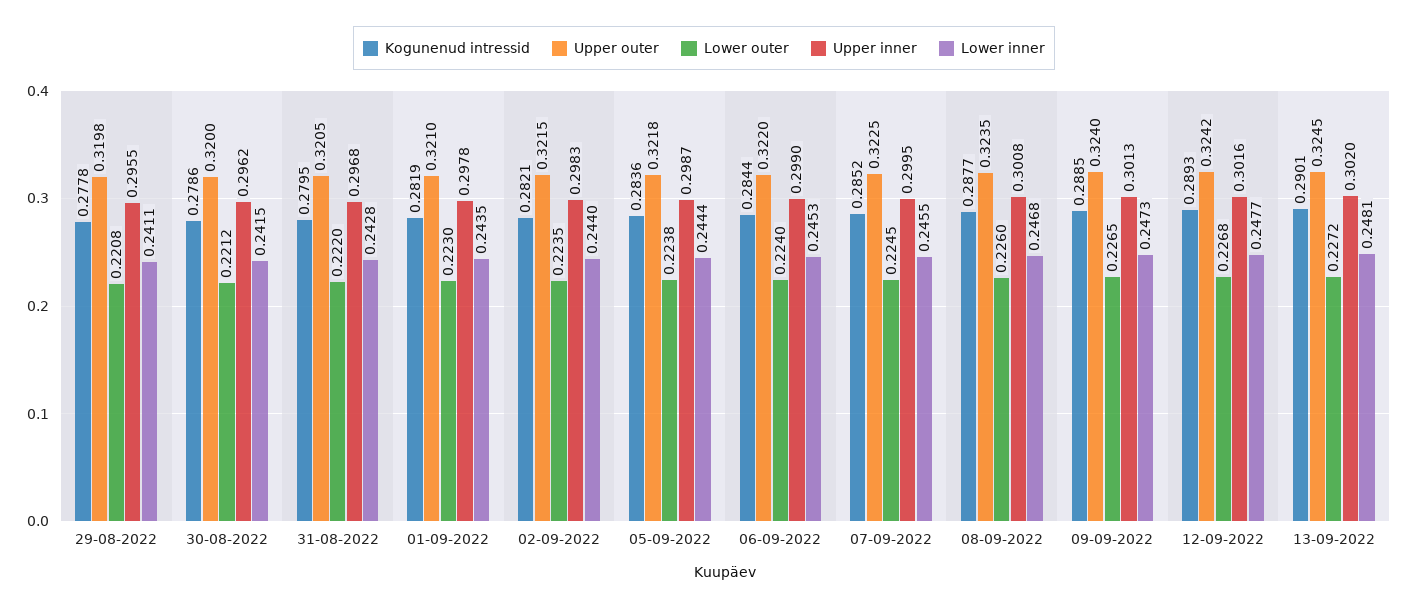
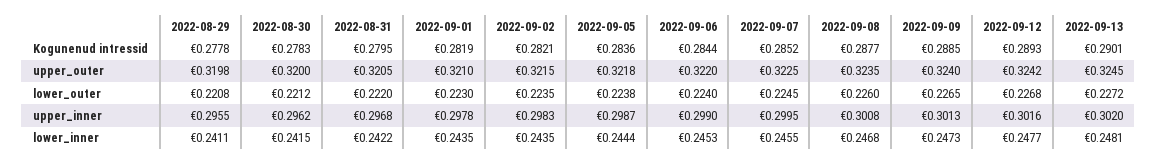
  {
    "Kogunenud intressid": {
      "29-08-2022": 0.2778,
-     "30-08-2022": 0.2786,
+     "30-08-2022": 0.2783,
      "31-08-2022": 0.2795,
      "01-09-2022": 0.2819,
      "02-09-2022": 0.2821,
      "05-09-2022": 0.2836,
      "06-09-2022": 0.2844,
      "07-09-2022": 0.2852,
      "08-09-2022": 0.2877,
      "09-09-2022": 0.2885,
      "12-09-2022": 0.2893,
      "13-09-2022": 0.2901
    },
    "Upper outer": {
      "29-08-2022": 0.3198,
      "30-08-2022": 0.32,
      "31-08-2022": 0.3205,
      "01-09-2022": 0.321,
      "02-09-2022": 0.3215,
      "05-09-2022": 0.3218,
      "06-09-2022": 0.322,
      "07-09-2022": 0.3225,
      "08-09-2022": 0.3235,
      "09-09-2022": 0.324,
      "12-09-2022": 0.3242,
      "13-09-2022": 0.3245
    },
    "Lower outer": {
      "29-08-2022": 0.2208,
      "30-08-2022": 0.2212,
      "31-08-2022": 0.222,
      "01-09-2022": 0.223,
      "02-09-2022": 0.2235,
      "05-09-2022": 0.2238,
      "06-09-2022": 0.224,
      "07-09-2022": 0.2245,
      "08-09-2022": 0.226,
      "09-09-2022": 0.2265,
      "12-09-2022": 0.2268,
      "13-09-2022": 0.2272
    },
    "Upper inner": {
      "29-08-2022": 0.2955,
      "30-08-2022": 0.2962,
      "31-08-2022": 0.2968,
      "01-09-2022": 0.2978,
      "02-09-2022": 0.2983,
      "05-09-2022": 0.2987,
      "06-09-2022": 0.299,
      "07-09-2022": 0.2995,
      "08-09-2022": 0.3008,
      "09-09-2022": 0.3013,
      "12-09-2022": 0.3016,
      "13-09-2022": 0.302
    },
    "Lower inner": {
      "29-08-2022": 0.2411,
      "30-08-2022": 0.2415,
-     "31-08-2022": 0.2428,
+     "31-08-2022": 0.2422,
      "01-09-2022": 0.2435,
-     "02-09-2022": 0.244,
+     "02-09-2022": 0.2435,
      "05-09-2022": 0.2444,
      "06-09-2022": 0.2453,
      "07-09-2022": 0.2455,
      "08-09-2022": 0.2468,
      "09-09-2022": 0.2473,
      "12-09-2022": 0.2477,
      "13-09-2022": 0.2481
    }
  }

